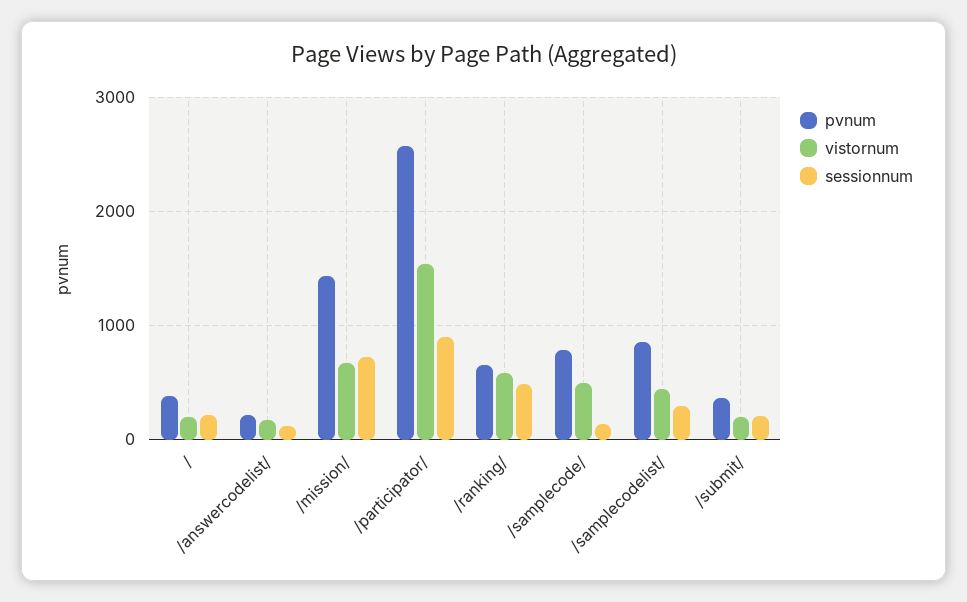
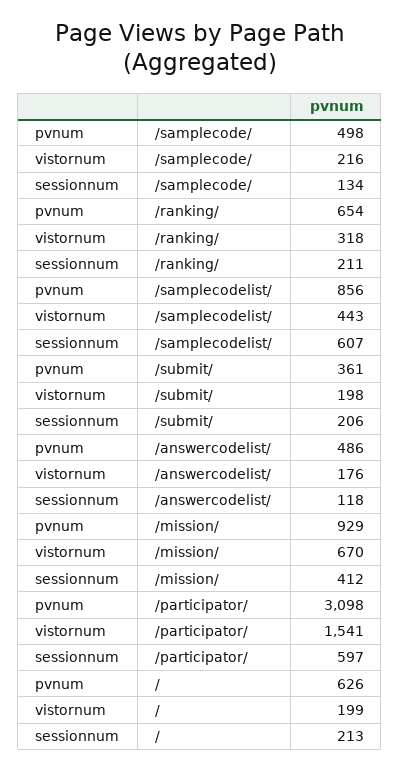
  {
    "pvnum": {
-     "/": 400,
+     "/": 626,
-     "/answercodelist/": 200,
+     "/answercodelist/": 486,
-     "/mission/": 1400,
+     "/mission/": 929,
-     "/participator/": 2600,
+     "/participator/": 3098,
      "/ranking/": 654,
-     "/samplecode/": 800,
+     "/samplecode/": 498,
      "/samplecodelist/": 856,
      "/submit/": 361
    },
    "vistornum": {
      "/": 199,
      "/answercodelist/": 176,
      "/mission/": 670,
      "/participator/": 1541,
-     "/ranking/": 600,
+     "/ranking/": 318,
-     "/samplecode/": 500,
+     "/samplecode/": 216,
      "/samplecodelist/": 443,
      "/submit/": 198
    },
    "sessionnum": {
      "/": 213,
      "/answercodelist/": 118,
-     "/mission/": 700,
+     "/mission/": 412,
-     "/participator/": 900,
+     "/participator/": 597,
-     "/ranking/": 500,
+     "/ranking/": 211,
      "/samplecode/": 134,
-     "/samplecodelist/": 300,
+     "/samplecodelist/": 607,
      "/submit/": 206
    }
  }

